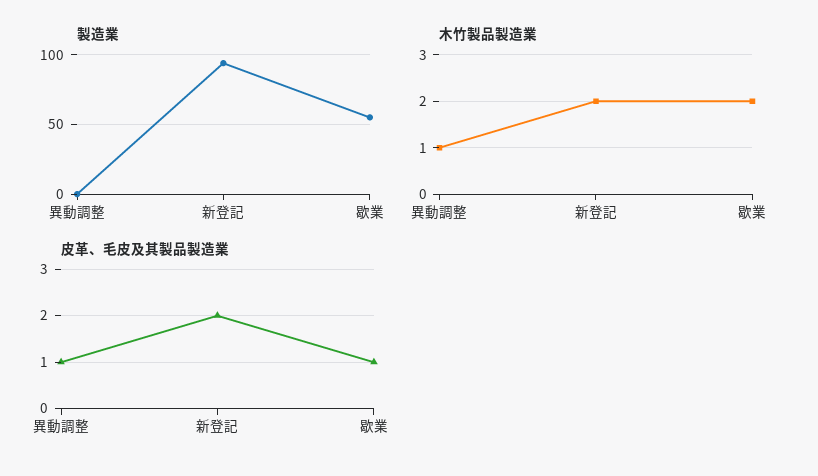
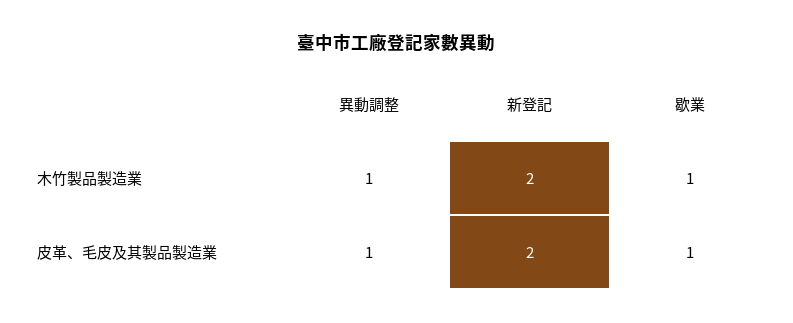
  {
-   "製造業": {
-     "異動調整": 0,
-     "新登記": 95,
-     "歇業": 55
-   },
    "木竹製品製造業": {
      "異動調整": 1,
      "新登記": 2,
-     "歇業": 2
+     "歇業": 1
    },
    "皮革、毛皮及其製品製造業": {
      "異動調整": 1,
      "新登記": 2,
      "歇業": 1
    }
  }

